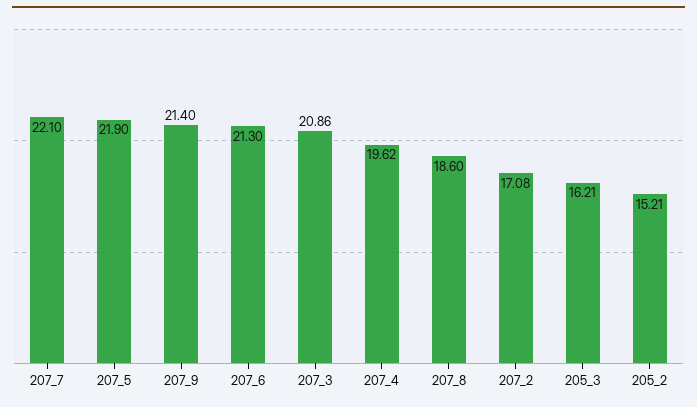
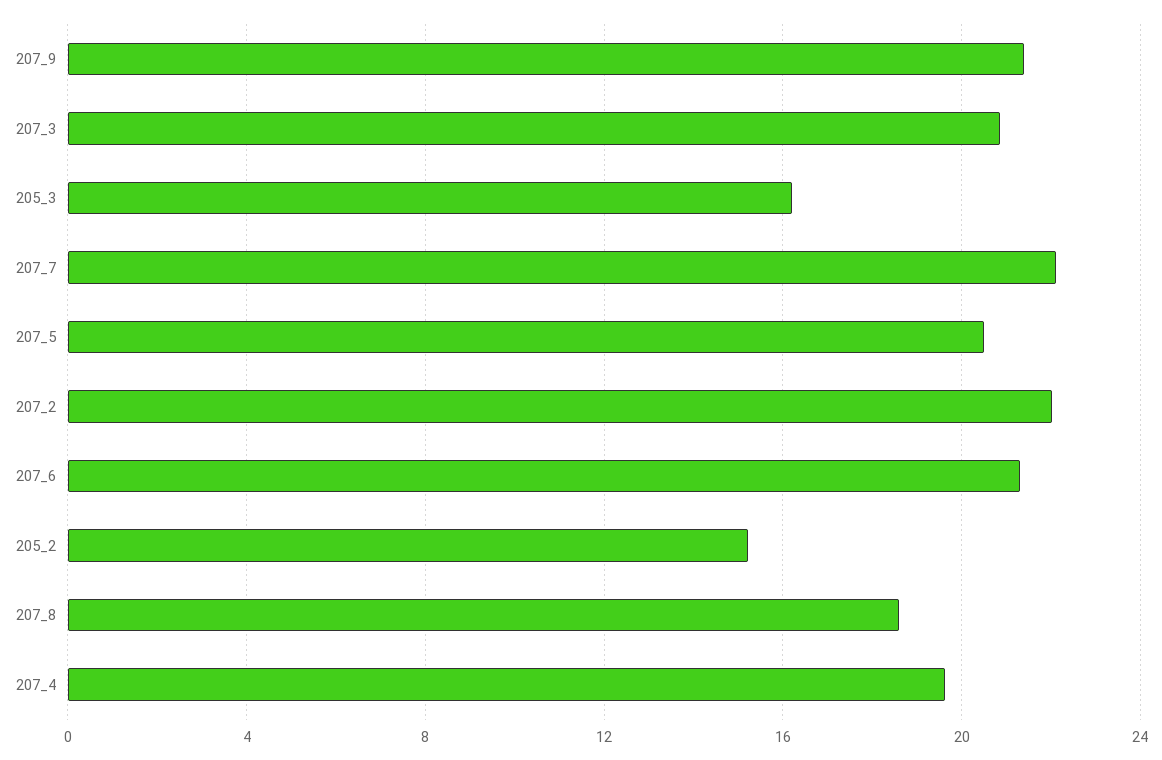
  {
    "207_7": 22.1,
-   "207_5": 21.9,
+   "207_5": 20.5,
    "207_9": 21.4,
    "207_6": 21.3,
    "207_3": 20.86,
    "207_4": 19.62,
    "207_8": 18.6,
-   "207_2": 17.08,
+   "207_2": 22,
    "205_3": 16.21,
    "205_2": 15.21
  }

